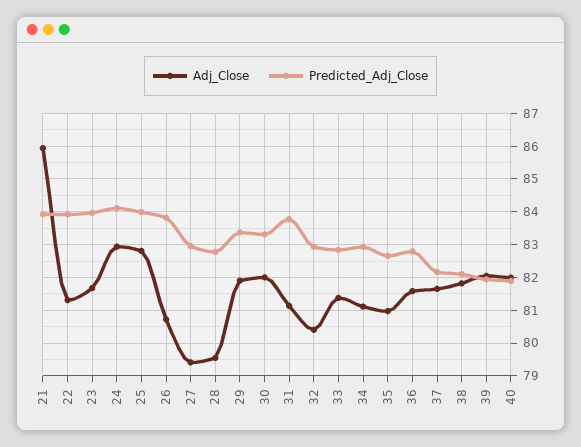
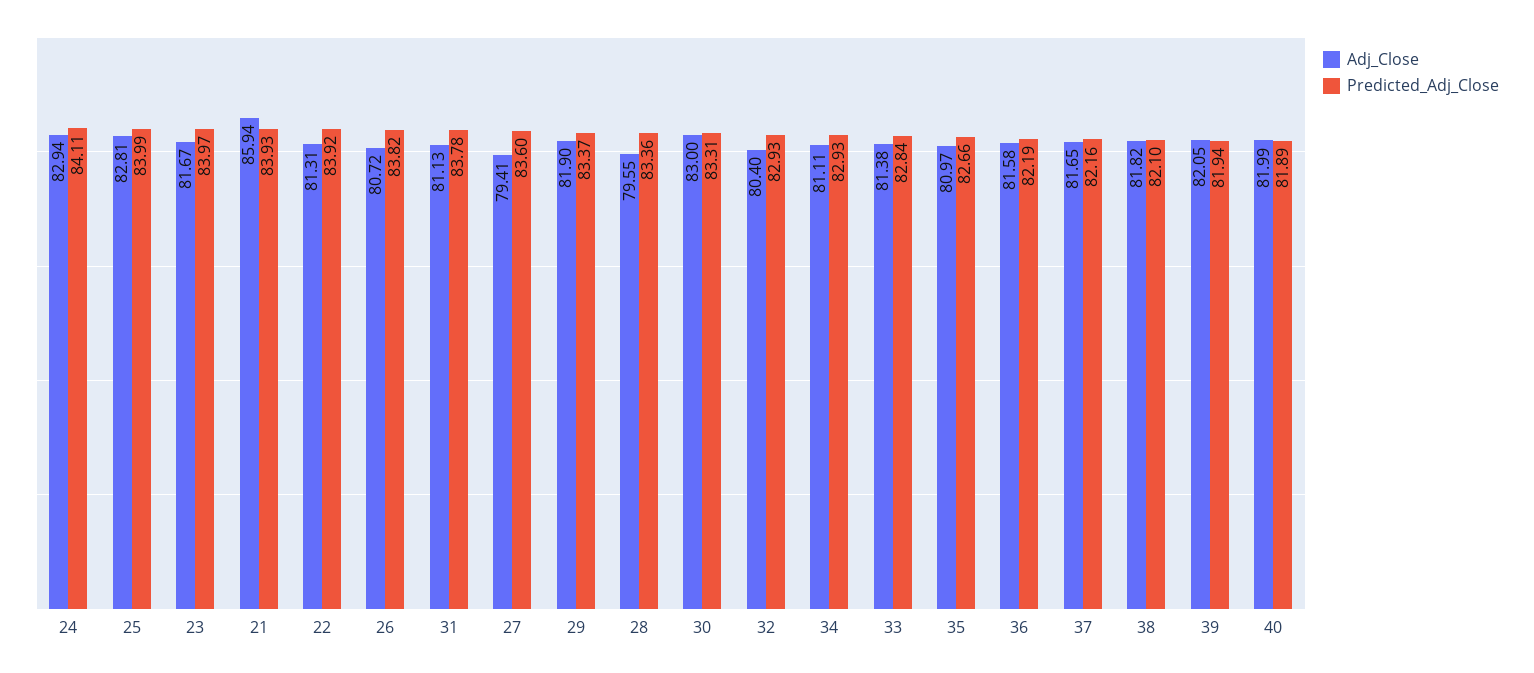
  {
    "Adj_Close": {
      "21": 85.94,
      "22": 81.31,
      "23": 81.67,
      "24": 82.94,
      "25": 82.81,
      "26": 80.72,
      "27": 79.41,
      "28": 79.55,
      "29": 81.9,
-     "30": 82,
+     "30": 83,
      "31": 81.13,
      "32": 80.4,
      "33": 81.38,
      "34": 81.11,
      "35": 80.97,
      "36": 81.58,
      "37": 81.65,
      "38": 81.82,
      "39": 82.05,
      "40": 81.99
    },
    "Predicted_Adj_Close": {
      "21": 83.93,
      "22": 83.92,
      "23": 83.97,
      "24": 84.11,
      "25": 83.99,
      "26": 83.82,
-     "27": 83,
+     "27": 83.6,
-     "28": 82.8,
+     "28": 83.36,
      "29": 83.37,
      "30": 83.31,
      "31": 83.78,
      "32": 82.93,
      "33": 82.84,
      "34": 82.93,
      "35": 82.66,
-     "36": 82.8,
+     "36": 82.19,
      "37": 82.16,
      "38": 82.1,
      "39": 81.94,
      "40": 81.89
    }
  }

